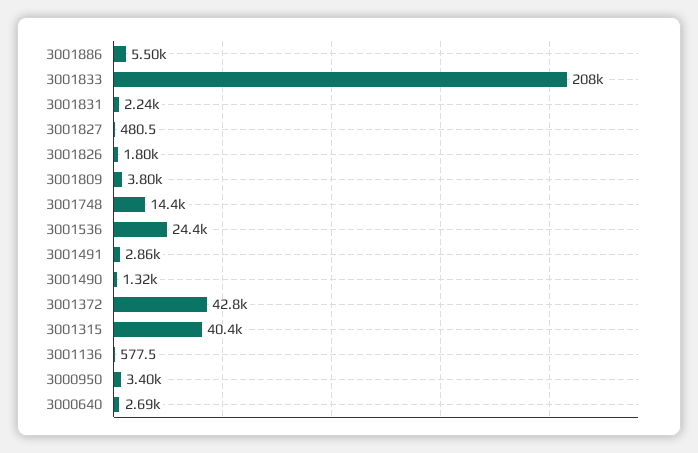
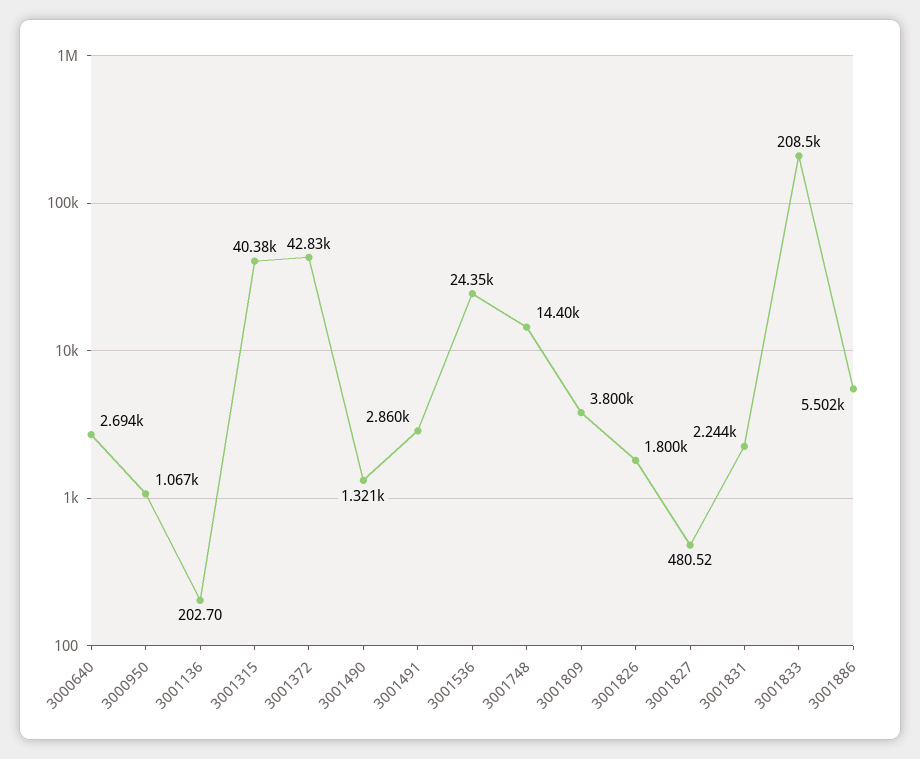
  {
    "3001886": 5502,
    "3001833": 208500,
    "3001831": 2244,
    "3001827": 480.52,
    "3001826": 1800,
    "3001809": 3800,
    "3001748": 14400,
    "3001536": 24350,
    "3001491": 2860,
    "3001490": 1321,
    "3001372": 42830,
    "3001315": 40380,
-   "3001136": 577.5,
+   "3001136": 202.7,
-   "3000950": 3400,
+   "3000950": 1067,
    "3000640": 2694
  }

